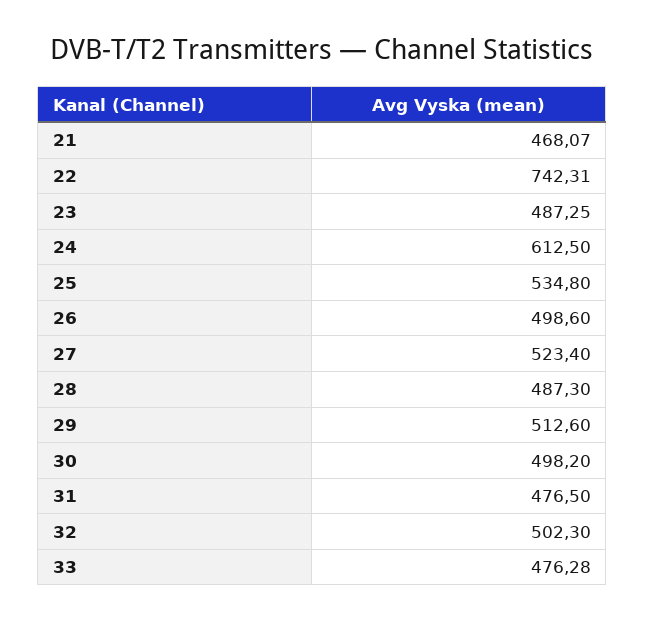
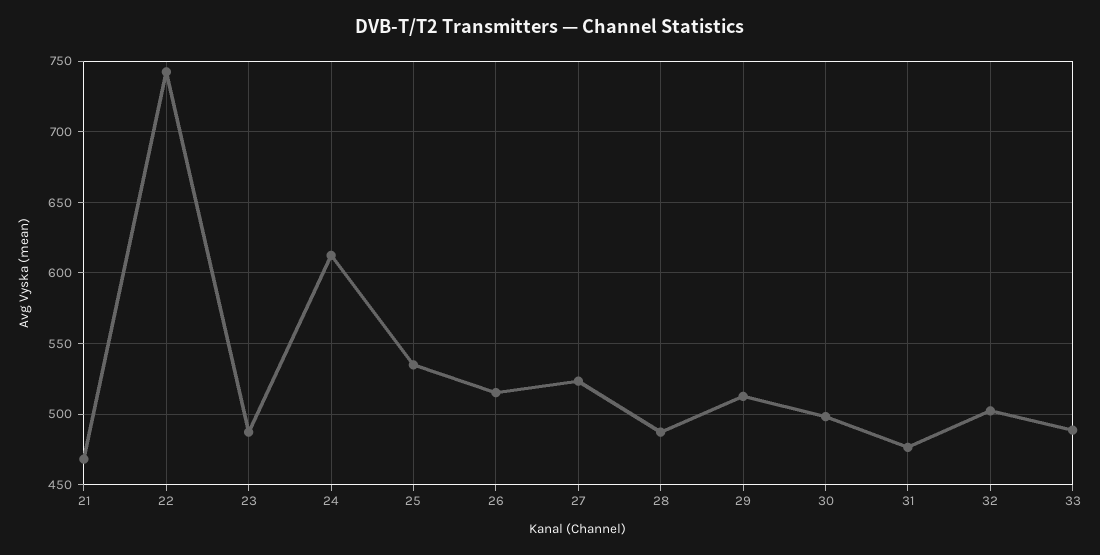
  {
    "21": 468.07,
    "22": 742.31,
    "23": 487.25,
    "24": 612.5,
    "25": 534.8,
-   "26": 498.6,
+   "26": 515,
    "27": 523.4,
    "28": 487.3,
    "29": 512.6,
    "30": 498.2,
    "31": 476.5,
    "32": 502.3,
-   "33": 476.28
+   "33": 490
  }

